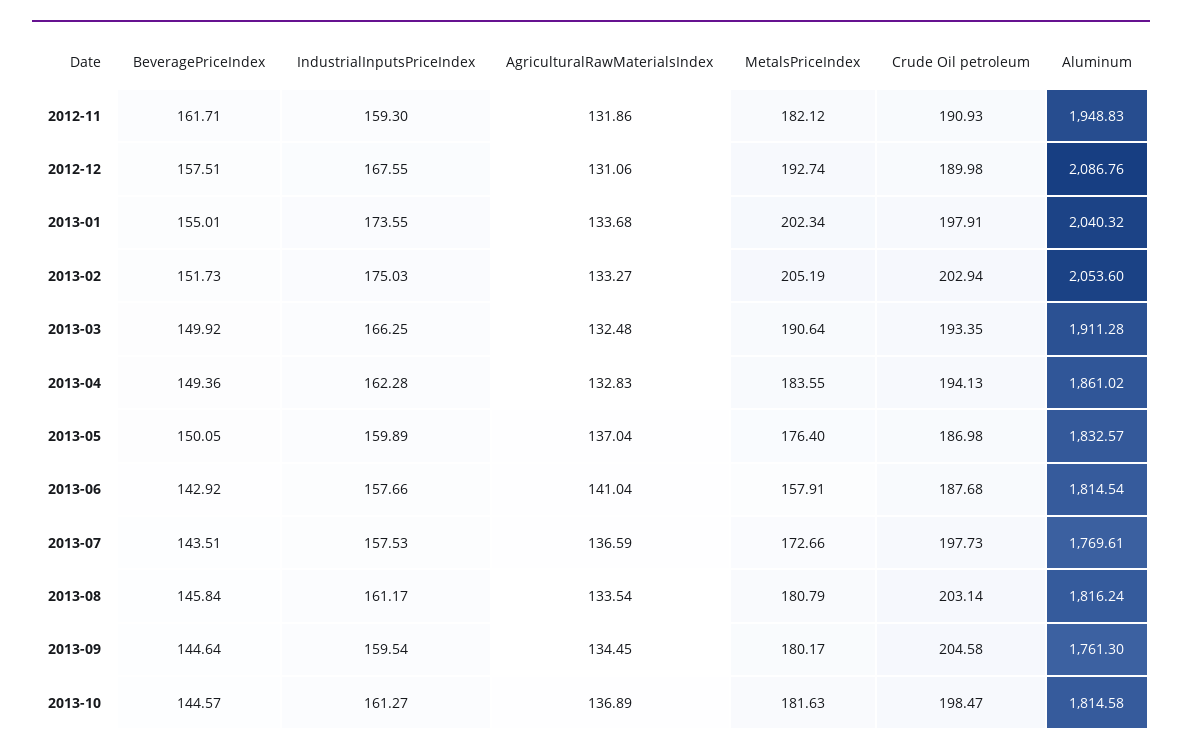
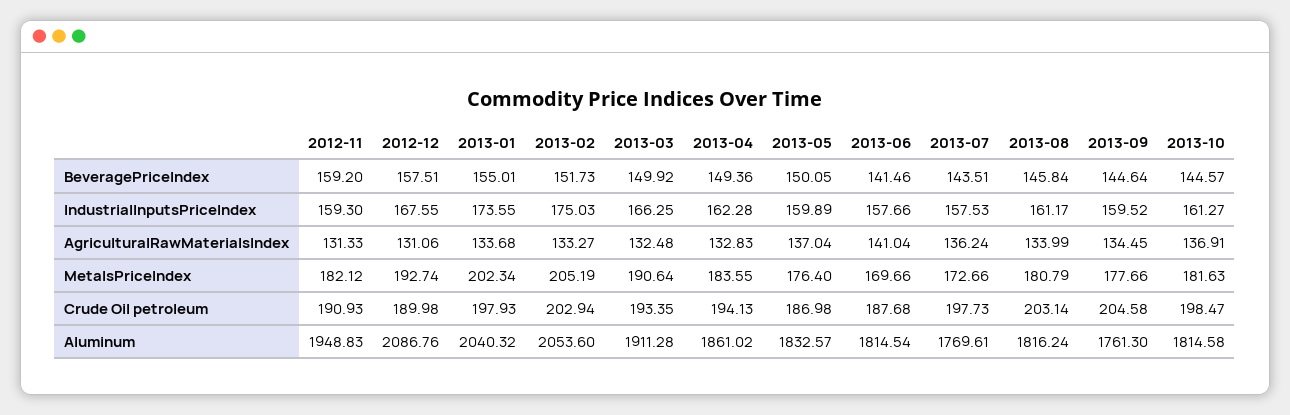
  {
    "BeveragePriceIndex": {
-     "2012-11": 161.71,
+     "2012-11": 159.2,
      "2012-12": 157.51,
      "2013-01": 155.01,
      "2013-02": 151.73,
      "2013-03": 149.92,
      "2013-04": 149.36,
      "2013-05": 150.05,
-     "2013-06": 142.92,
+     "2013-06": 141.46,
      "2013-07": 143.51,
      "2013-08": 145.84,
      "2013-09": 144.64,
      "2013-10": 144.57
    },
    "IndustrialInputsPriceIndex": {
      "2012-11": 159.3,
      "2012-12": 167.55,
      "2013-01": 173.55,
      "2013-02": 175.03,
      "2013-03": 166.25,
      "2013-04": 162.28,
      "2013-05": 159.89,
      "2013-06": 157.66,
      "2013-07": 157.53,
      "2013-08": 161.17,
-     "2013-09": 159.54,
+     "2013-09": 159.52,
      "2013-10": 161.27
    },
    "AgriculturalRawMaterialsIndex": {
-     "2012-11": 131.86,
+     "2012-11": 131.33,
      "2012-12": 131.06,
      "2013-01": 133.68,
      "2013-02": 133.27,
      "2013-03": 132.48,
      "2013-04": 132.83,
      "2013-05": 137.04,
      "2013-06": 141.04,
-     "2013-07": 136.59,
+     "2013-07": 136.24,
-     "2013-08": 133.54,
+     "2013-08": 133.99,
      "2013-09": 134.45,
-     "2013-10": 136.89
+     "2013-10": 136.91
    },
    "MetalsPriceIndex": {
      "2012-11": 182.12,
      "2012-12": 192.74,
      "2013-01": 202.34,
      "2013-02": 205.19,
      "2013-03": 190.64,
      "2013-04": 183.55,
      "2013-05": 176.4,
-     "2013-06": 157.91,
+     "2013-06": 169.66,
      "2013-07": 172.66,
      "2013-08": 180.79,
-     "2013-09": 180.17,
+     "2013-09": 177.66,
      "2013-10": 181.63
    },
    "Crude Oil petroleum": {
      "2012-11": 190.93,
      "2012-12": 189.98,
-     "2013-01": 197.91,
+     "2013-01": 197.93,
      "2013-02": 202.94,
      "2013-03": 193.35,
      "2013-04": 194.13,
      "2013-05": 186.98,
      "2013-06": 187.68,
      "2013-07": 197.73,
      "2013-08": 203.14,
      "2013-09": 204.58,
      "2013-10": 198.47
    },
    "Aluminum": {
      "2012-11": 1948.83,
      "2012-12": 2086.76,
      "2013-01": 2040.32,
      "2013-02": 2053.6,
      "2013-03": 1911.28,
      "2013-04": 1861.02,
      "2013-05": 1832.57,
      "2013-06": 1814.54,
      "2013-07": 1769.61,
      "2013-08": 1816.24,
      "2013-09": 1761.3,
      "2013-10": 1814.58
    }
  }

